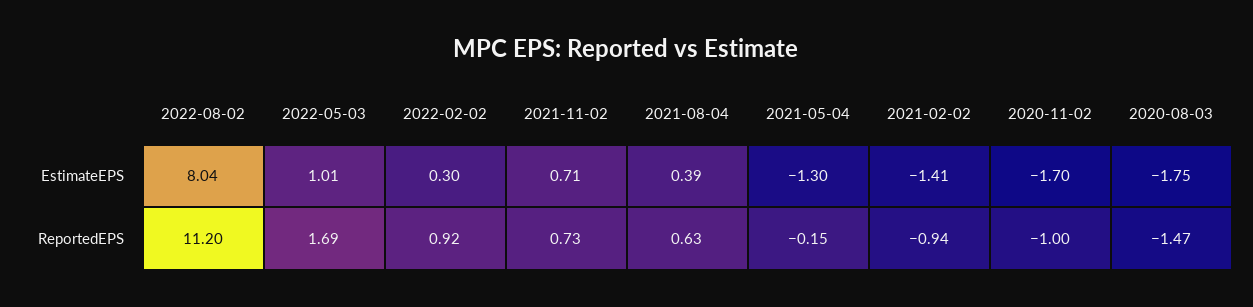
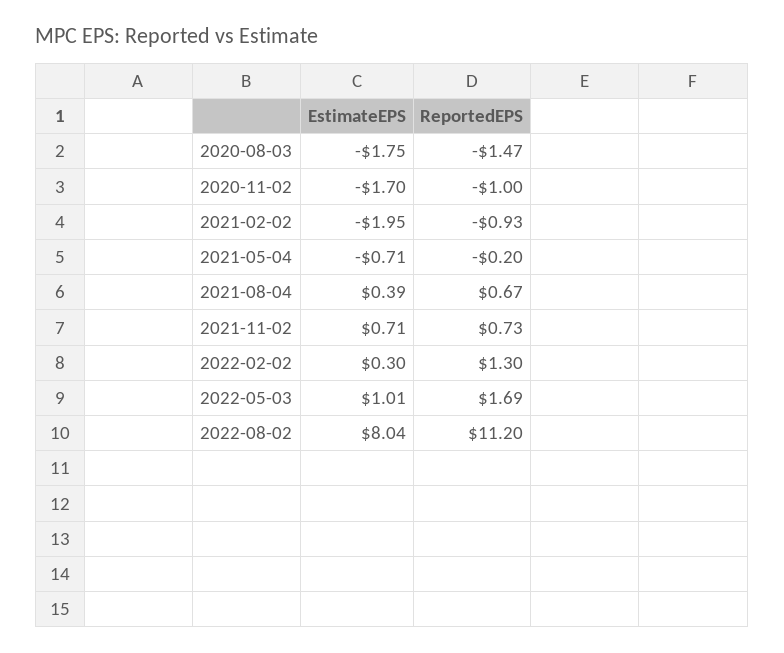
  {
    "2022-08-02": {
      "EstimateEPS": 8.04,
      "ReportedEPS": 11.2
    },
    "2022-05-03": {
      "EstimateEPS": 1.01,
      "ReportedEPS": 1.69
    },
    "2022-02-02": {
      "EstimateEPS": 0.3,
-     "ReportedEPS": 0.92
+     "ReportedEPS": 1.3
    },
    "2021-11-02": {
      "EstimateEPS": 0.71,
      "ReportedEPS": 0.73
    },
    "2021-08-04": {
      "EstimateEPS": 0.39,
-     "ReportedEPS": 0.63
+     "ReportedEPS": 0.67
    },
    "2021-05-04": {
-     "EstimateEPS": -1.3,
+     "EstimateEPS": -0.71,
-     "ReportedEPS": -0.15
+     "ReportedEPS": -0.2
    },
    "2021-02-02": {
-     "EstimateEPS": -1.41,
+     "EstimateEPS": -1.95,
-     "ReportedEPS": -0.94
+     "ReportedEPS": -0.93
    },
    "2020-11-02": {
      "EstimateEPS": -1.7,
      "ReportedEPS": -1
    },
    "2020-08-03": {
      "EstimateEPS": -1.75,
      "ReportedEPS": -1.47
    }
  }

